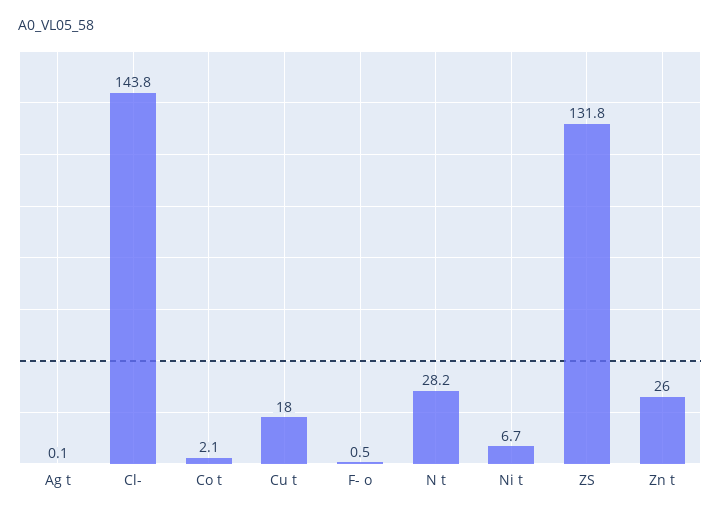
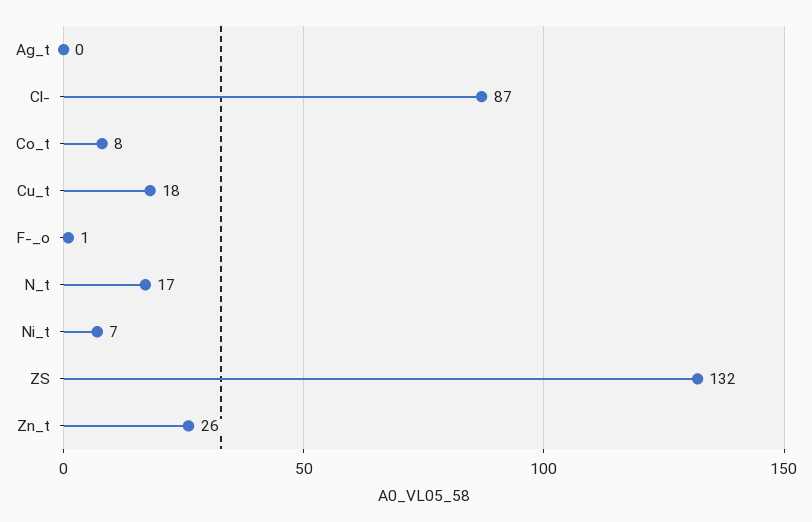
  {
    "Ag t": 0.1,
-   "Cl-": 143.8,
+   "Cl-": 87,
-   "Co t": 2.1,
+   "Co t": 8,
    "Cu t": 18,
    "F- o": 0.5,
-   "N t": 28.2,
+   "N t": 17,
    "Ni t": 6.7,
    "ZS": 131.8,
    "Zn t": 26
  }

